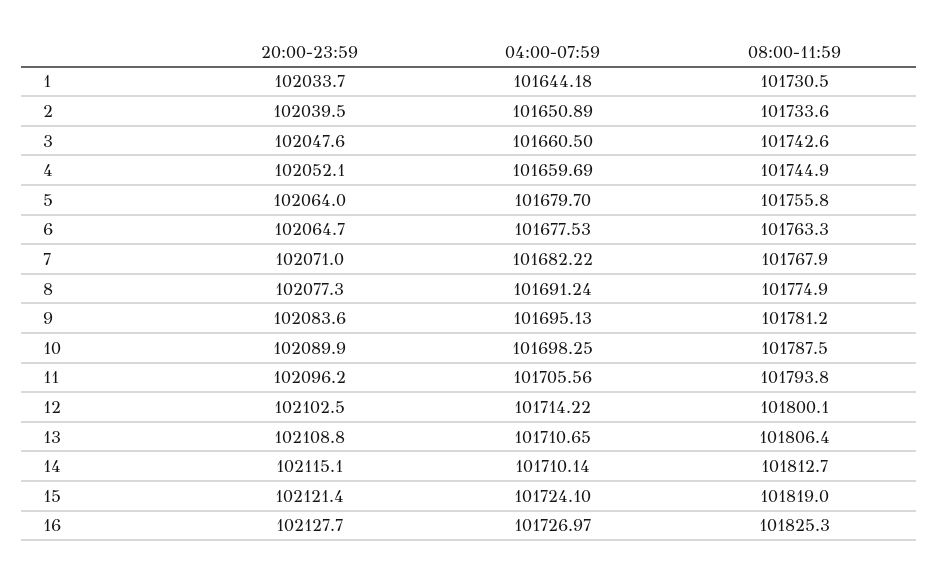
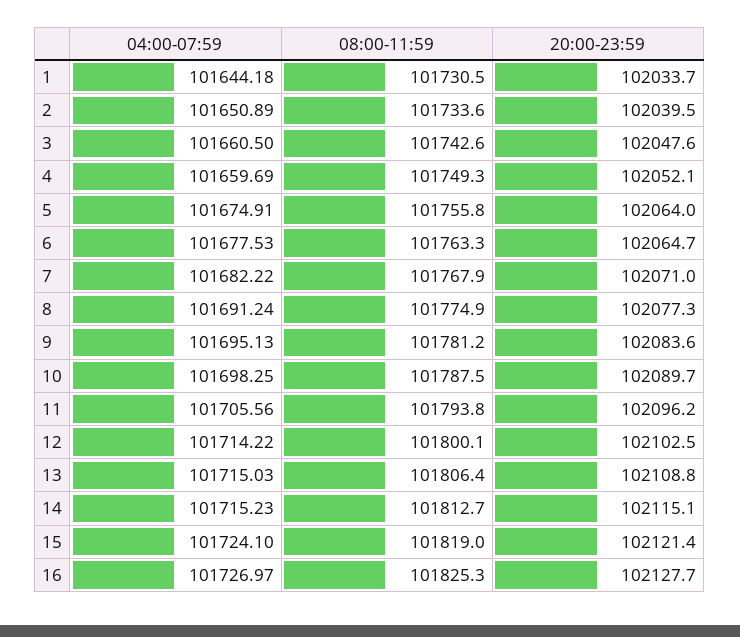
  {
    "20:00-23:59": {
      "1": 102033.7,
      "2": 102039.5,
      "3": 102047.6,
      "4": 102052.1,
      "5": 102064,
      "6": 102064.7,
      "7": 102071,
      "8": 102077.3,
      "9": 102083.6,
-     "10": 102089.9,
+     "10": 102089.7,
      "11": 102096.2,
      "12": 102102.5,
      "13": 102108.8,
      "14": 102115.1,
      "15": 102121.4,
      "16": 102127.7
    },
    "04:00-07:59": {
      "1": 101644.18,
      "2": 101650.89,
      "3": 101660.5,
      "4": 101659.69,
-     "5": 101679.7,
+     "5": 101674.91,
      "6": 101677.53,
      "7": 101682.22,
      "8": 101691.24,
      "9": 101695.13,
      "10": 101698.25,
      "11": 101705.56,
      "12": 101714.22,
-     "13": 101710.65,
+     "13": 101715.03,
-     "14": 101710.14,
+     "14": 101715.23,
      "15": 101724.1,
      "16": 101726.97
    },
    "08:00-11:59": {
      "1": 101730.5,
      "2": 101733.6,
      "3": 101742.6,
-     "4": 101744.9,
+     "4": 101749.3,
      "5": 101755.8,
      "6": 101763.3,
      "7": 101767.9,
      "8": 101774.9,
      "9": 101781.2,
      "10": 101787.5,
      "11": 101793.8,
      "12": 101800.1,
      "13": 101806.4,
      "14": 101812.7,
      "15": 101819,
      "16": 101825.3
    }
  }

